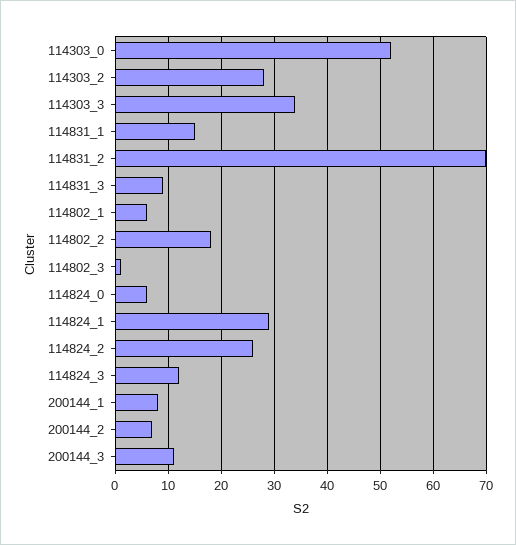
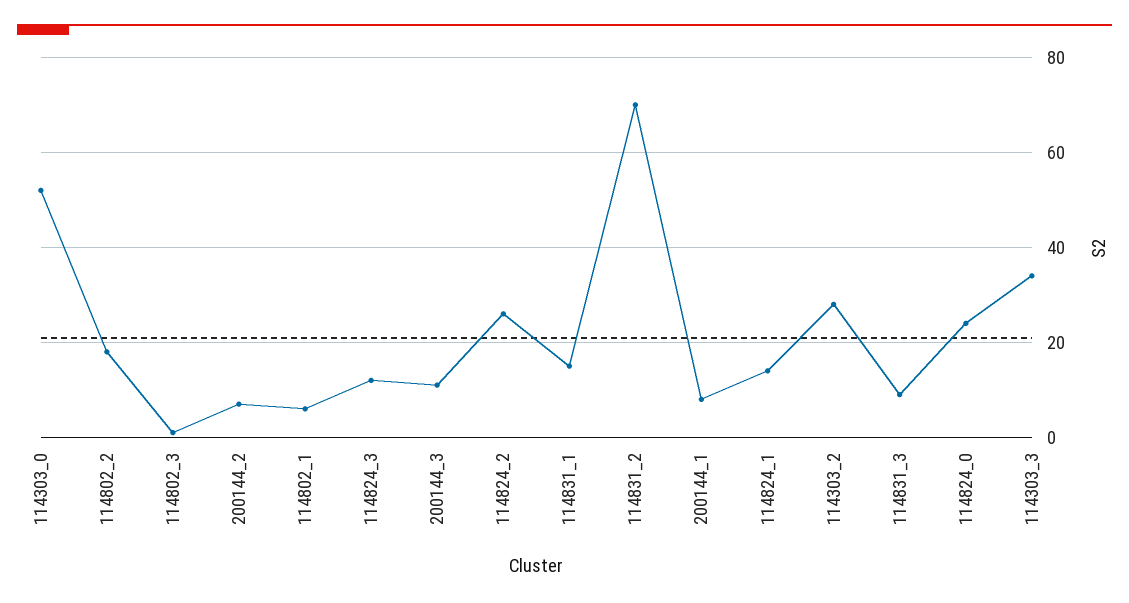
  {
    "114303_0": 50,
    "114303_2": 30,
    "114303_3": 35,
    "114831_1": 15,
    "114831_2": 70,
    "114831_3": 10,
    "114802_1": 5,
    "114802_2": 20,
    "114802_3": 0,
-   "114824_0": 5,
+   "114824_0": 25,
-   "114824_1": 30,
+   "114824_1": 15,
    "114824_2": 25,
    "114824_3": 10,
    "200144_1": 10,
    "200144_2": 5,
    "200144_3": 10
  }

